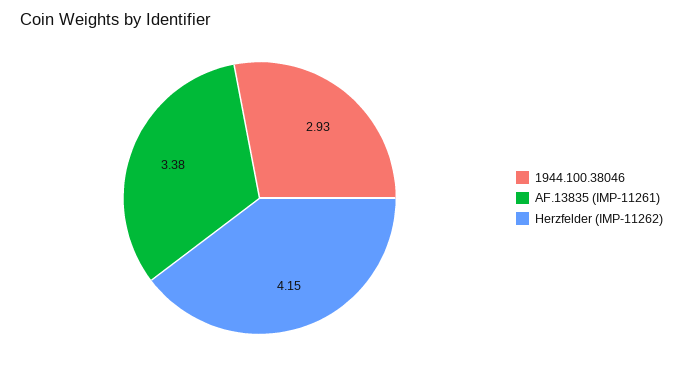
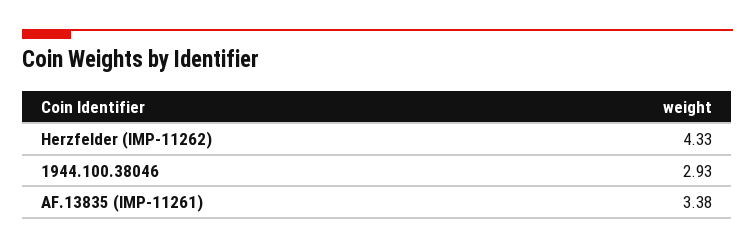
  {
    "1944.100.38046": 2.93,
    "AF.13835 (IMP-11261)": 3.38,
-   "Herzfelder (IMP-11262)": 4.15
+   "Herzfelder (IMP-11262)": 4.33
  }

